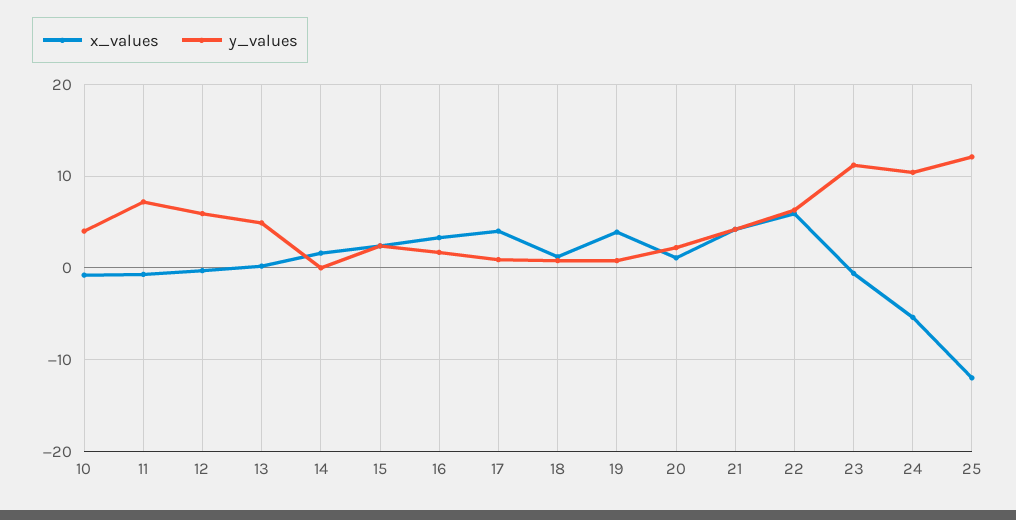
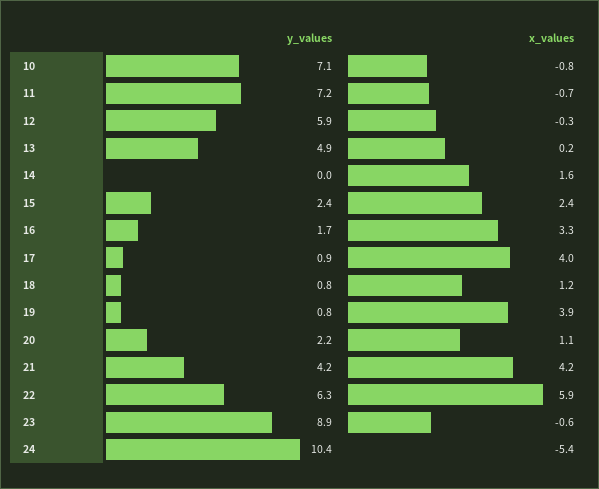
  {
    "x_values": {
      "10": -0.8,
      "11": -0.7,
      "12": -0.3,
      "13": 0.2,
      "14": 1.6,
      "15": 2.4,
      "16": 3.3,
      "17": 4,
      "18": 1.2,
      "19": 3.9,
      "20": 1.1,
      "21": 4.2,
      "22": 5.9,
      "23": -0.6,
-     "24": -5.4,
+     "24": -5.4
-     "25": -12
    },
    "y_values": {
-     "10": 4,
+     "10": 7.1,
      "11": 7.2,
      "12": 5.9,
      "13": 4.9,
      "14": 0,
      "15": 2.4,
      "16": 1.7,
      "17": 0.9,
      "18": 0.8,
      "19": 0.8,
      "20": 2.2,
      "21": 4.2,
      "22": 6.3,
-     "23": 11,
+     "23": 8.9,
-     "24": 10.4,
+     "24": 10.4
-     "25": 12
    }
  }

